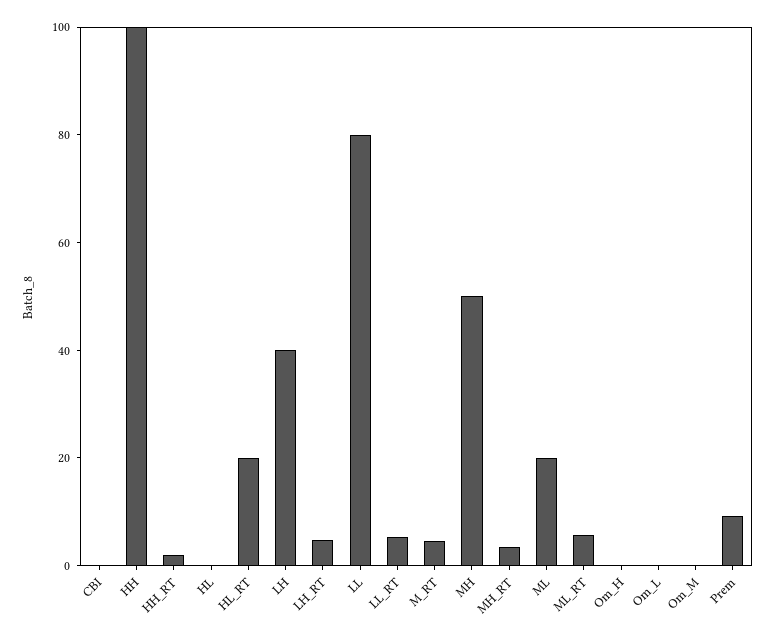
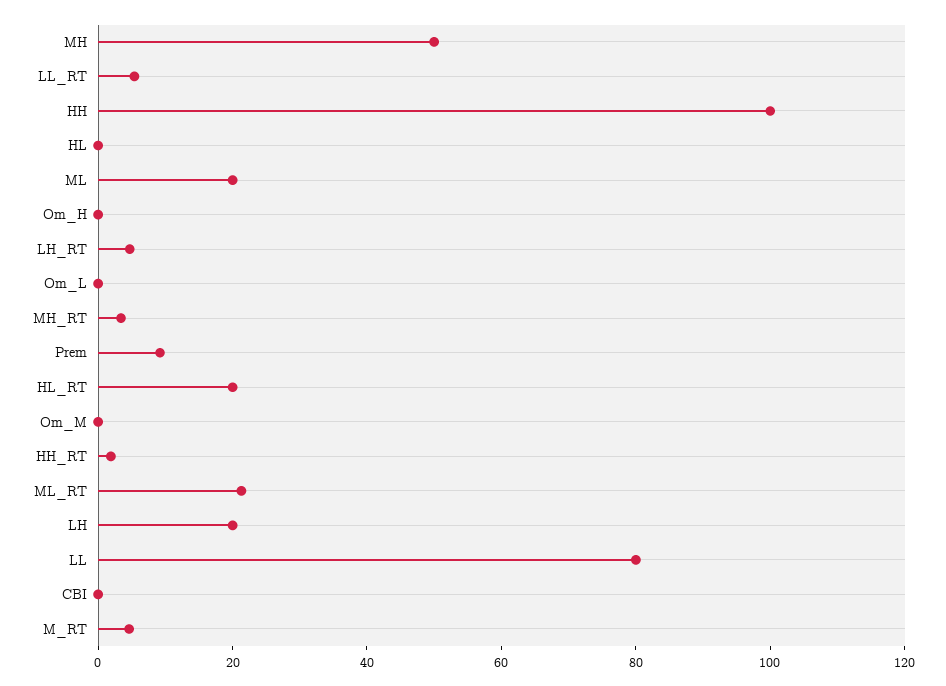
  {
    "CBI": 0,
    "HH": 100,
    "HH_RT": 0,
    "HL": 0,
    "HL_RT": 20,
-   "LH": 40,
+   "LH": 20,
    "LH_RT": 5,
    "LL": 80,
    "LL_RT": 5,
    "M_RT": 5,
    "MH": 50,
    "MH_RT": 5,
    "ML": 20,
-   "ML_RT": 5,
+   "ML_RT": 20,
    "Om_H": 0,
    "Om_L": 0,
    "Om_M": 0,
    "Prem": 10
  }

